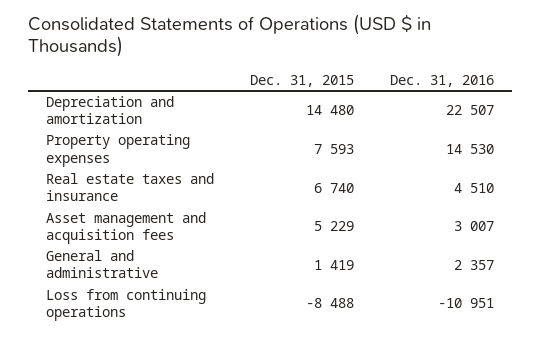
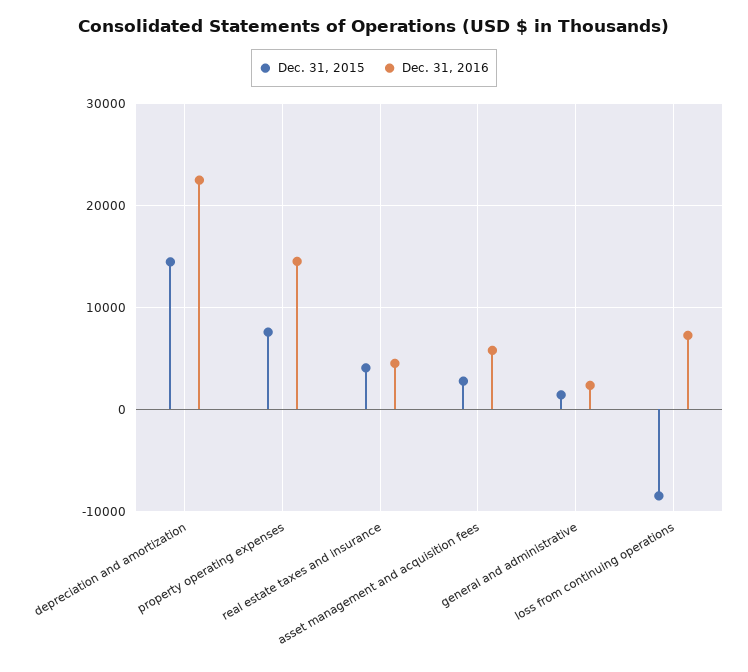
  {
    "Dec. 31, 2015": {
      "Depreciation and amortization": 14480,
      "Property operating expenses": 7593,
-     "Real estate taxes and insurance": 6740,
+     "Real estate taxes and insurance": 4000,
-     "Asset management and acquisition fees": 5229,
+     "Asset management and acquisition fees": 3000,
      "General and administrative": 1419,
      "Loss from continuing operations": -8488
    },
    "Dec. 31, 2016": {
      "Depreciation and amortization": 22507,
      "Property operating expenses": 14530,
      "Real estate taxes and insurance": 4510,
-     "Asset management and acquisition fees": 3007,
+     "Asset management and acquisition fees": 6000,
      "General and administrative": 2357,
-     "Loss from continuing operations": -10951
+     "Loss from continuing operations": 7000
    }
  }

